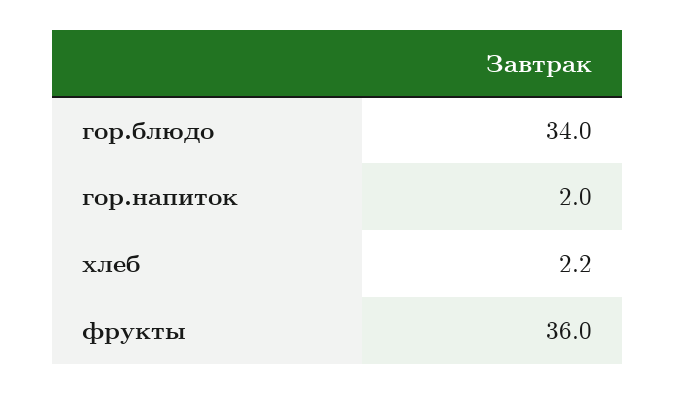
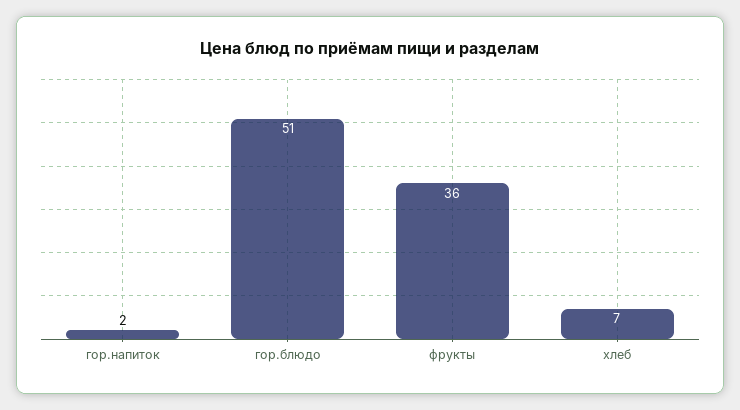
  {
-   "гор.блюдо": 34,
+   "гор.блюдо": 51,
    "гор.напиток": 2,
-   "хлеб": 2.2,
+   "хлеб": 7,
    "фрукты": 36
  }

